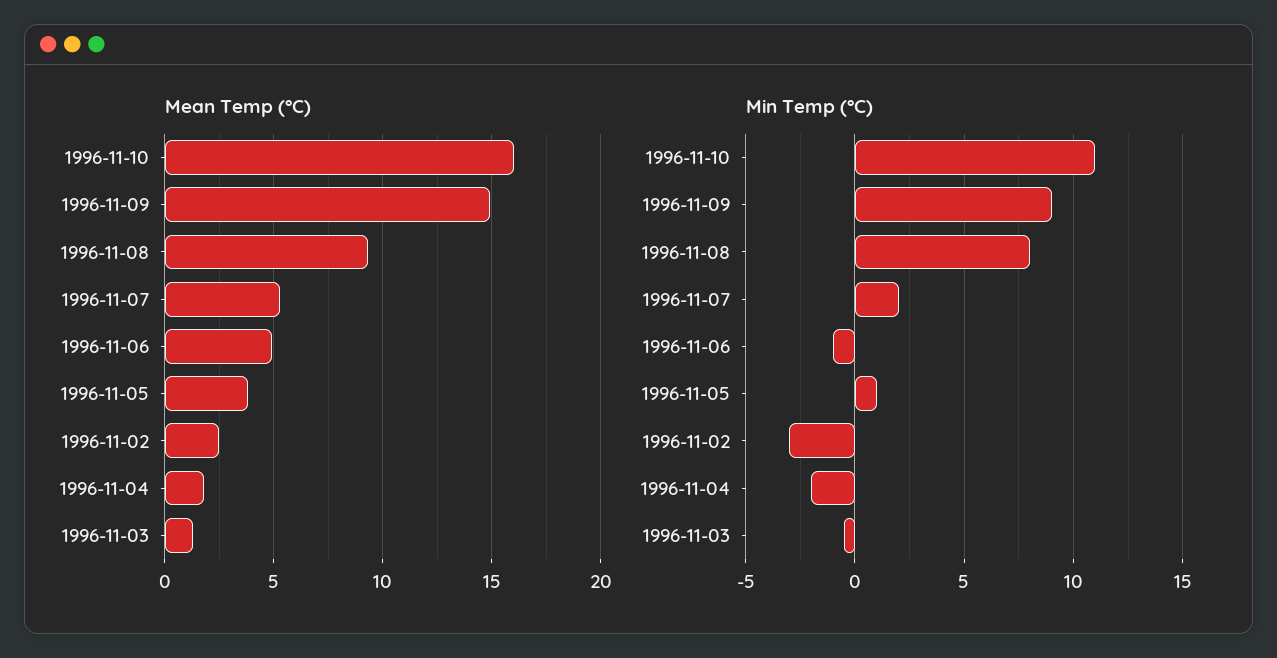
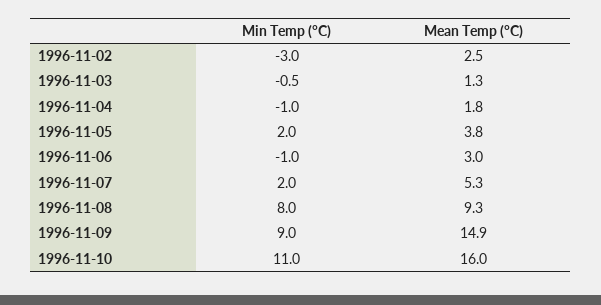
  {
    "Mean Temp (°C)": {
      "1996-11-10": 16,
      "1996-11-09": 14.9,
      "1996-11-08": 9.3,
      "1996-11-07": 5.3,
-     "1996-11-06": 5,
+     "1996-11-06": 3,
      "1996-11-05": 3.8,
      "1996-11-02": 2.5,
      "1996-11-04": 1.8,
      "1996-11-03": 1.3
    },
    "Min Temp (°C)": {
      "1996-11-10": 11,
      "1996-11-09": 9,
      "1996-11-08": 8,
      "1996-11-07": 2,
      "1996-11-06": -1,
-     "1996-11-05": 1,
+     "1996-11-05": 2,
      "1996-11-02": -3,
-     "1996-11-04": -2,
+     "1996-11-04": -1,
      "1996-11-03": -0.5
    }
  }

